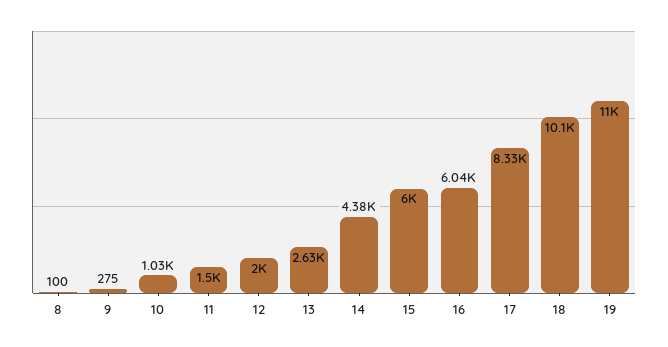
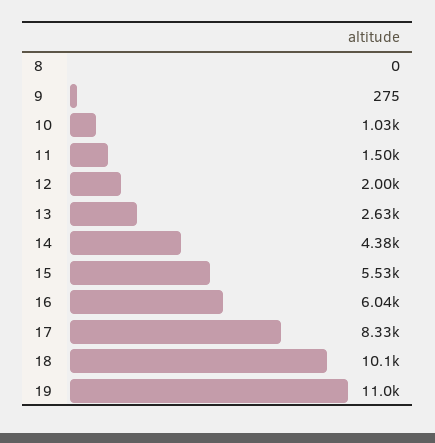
  {
-   "8": 100,
+   "8": 0,
    "9": 275,
    "10": 1030,
    "11": 1500,
    "12": 2000,
    "13": 2630,
    "14": 4380,
-   "15": 6000,
+   "15": 5530,
    "16": 6040,
    "17": 8330,
    "18": 10100,
    "19": 11000
  }

